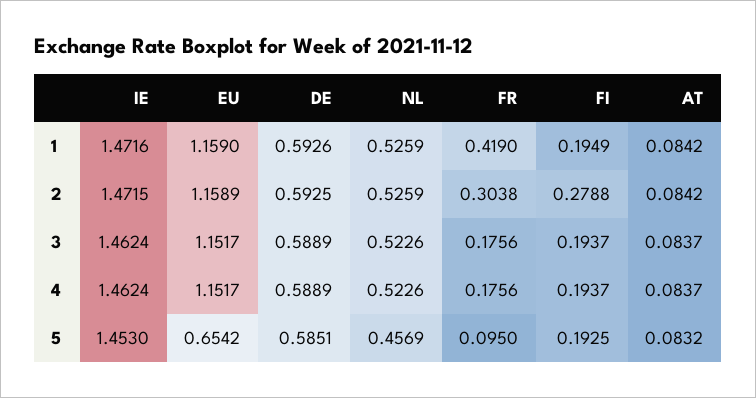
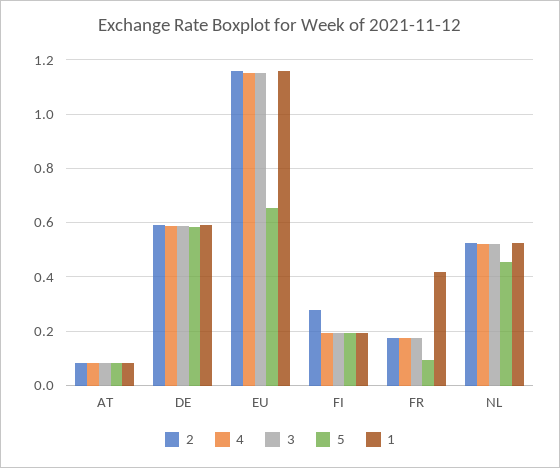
  {
    "1": {
-     "IE": 1.4716,
      "EU": 1.159,
      "DE": 0.5926,
      "NL": 0.5259,
      "FR": 0.419,
      "FI": 0.1949,
      "AT": 0.0842
    },
    "2": {
-     "IE": 1.4715,
      "EU": 1.1589,
      "DE": 0.5925,
      "NL": 0.5259,
-     "FR": 0.3038,
+     "FR": 0.175,
      "FI": 0.2788,
      "AT": 0.0842
    },
    "3": {
-     "IE": 1.4624,
      "EU": 1.1517,
      "DE": 0.5889,
      "NL": 0.5226,
      "FR": 0.1756,
      "FI": 0.1937,
      "AT": 0.0837
    },
    "4": {
-     "IE": 1.4624,
      "EU": 1.1517,
      "DE": 0.5889,
      "NL": 0.5226,
      "FR": 0.1756,
      "FI": 0.1937,
      "AT": 0.0837
    },
    "5": {
-     "IE": 1.453,
      "EU": 0.6542,
      "DE": 0.5851,
      "NL": 0.4569,
      "FR": 0.095,
      "FI": 0.1925,
      "AT": 0.0832
    }
  }

